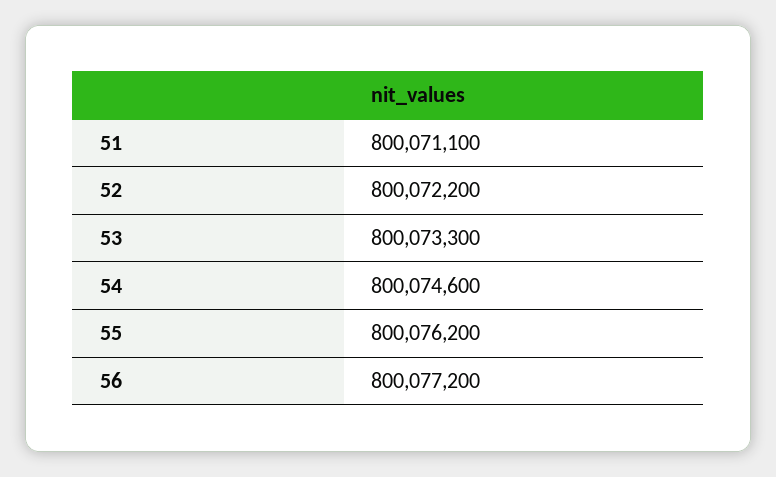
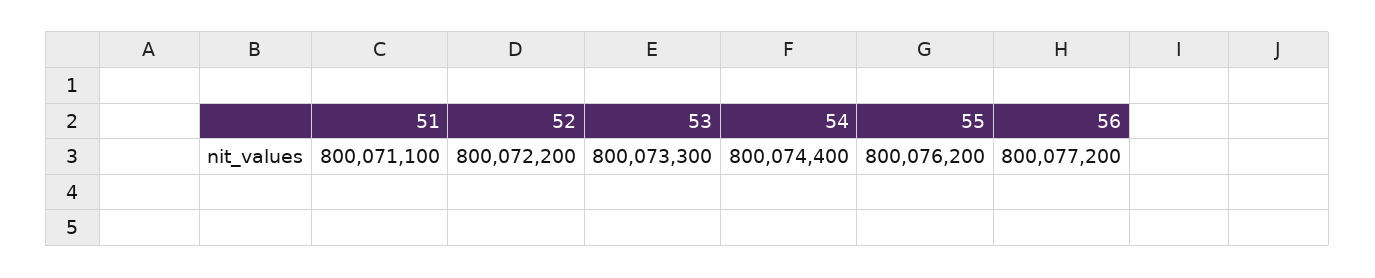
  {
    "51": 800071100,
    "52": 800072200,
    "53": 800073300,
-   "54": 800074600,
+   "54": 800074400,
    "55": 800076200,
    "56": 800077200
  }

